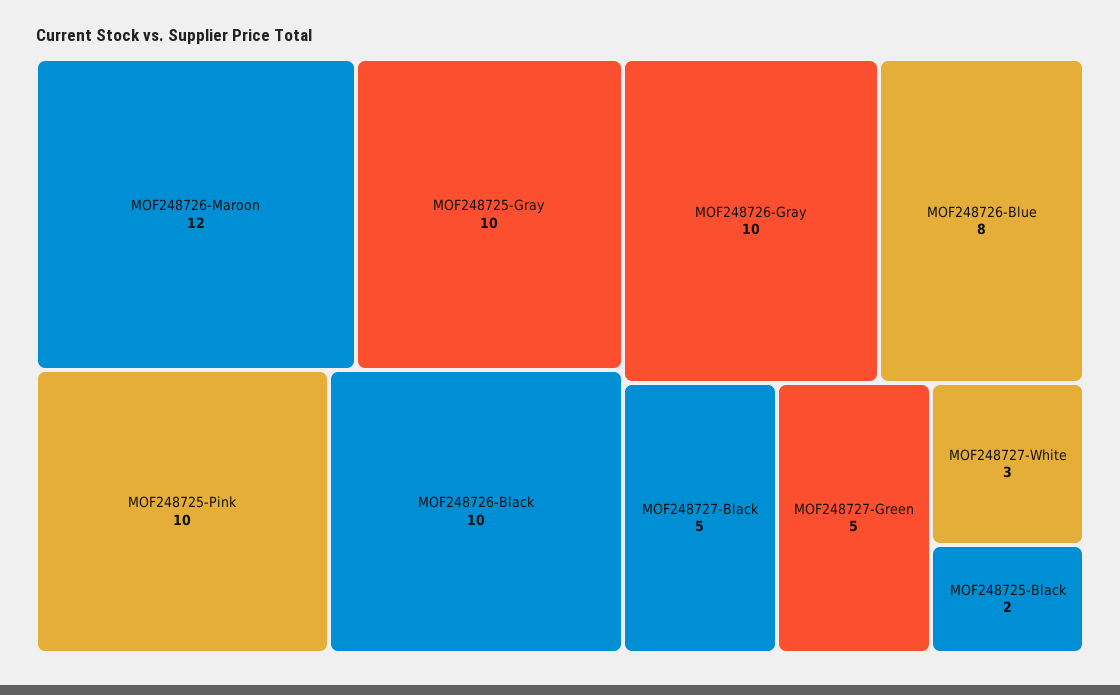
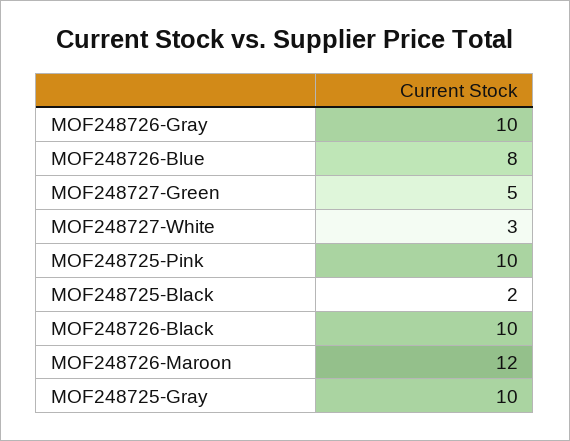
  {
    "MOF248726-Maroon": 12,
    "MOF248725-Gray": 10,
    "MOF248725-Pink": 10,
    "MOF248726-Black": 10,
    "MOF248726-Gray": 10,
    "MOF248726-Blue": 8,
-   "MOF248727-Black": 5,
    "MOF248727-Green": 5,
    "MOF248727-White": 3,
    "MOF248725-Black": 2
  }

